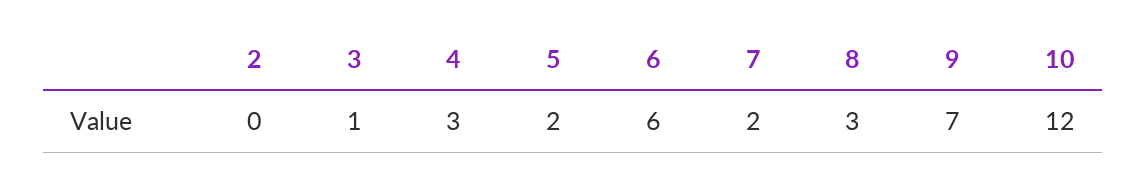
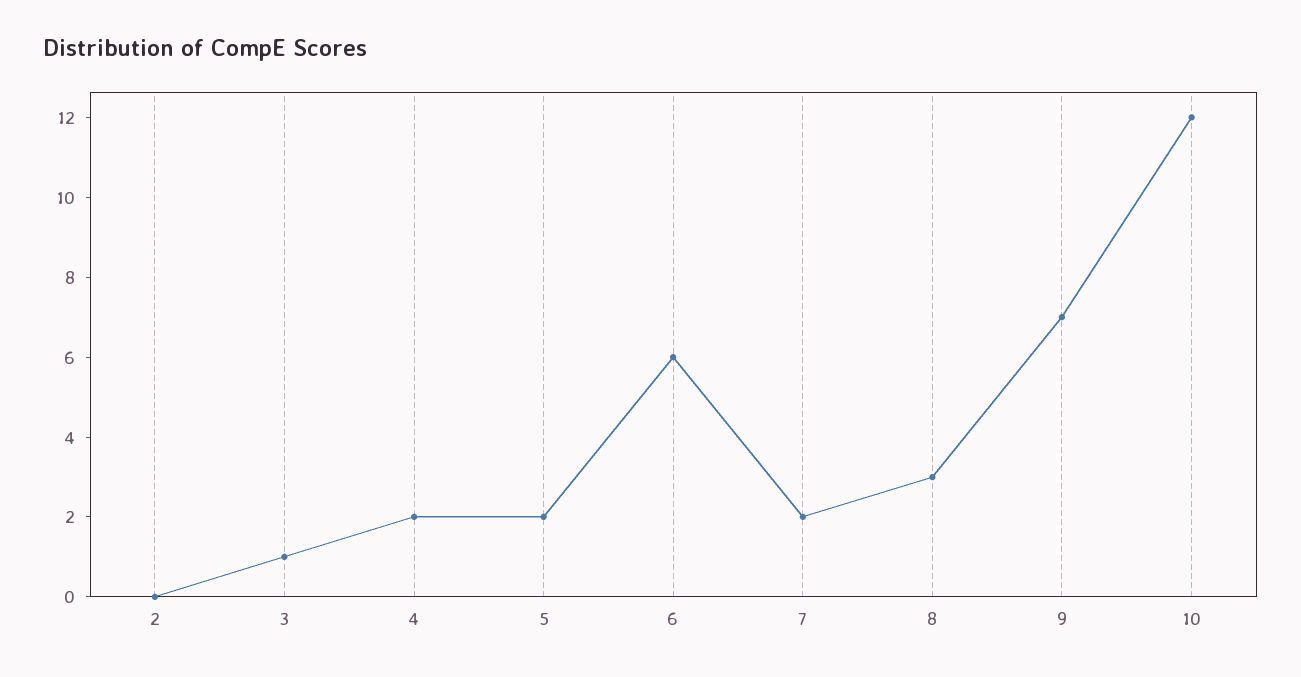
  {
    "2": 0,
    "3": 1,
-   "4": 3,
+   "4": 2,
    "5": 2,
    "6": 6,
    "7": 2,
    "8": 3,
    "9": 7,
    "10": 12
  }

